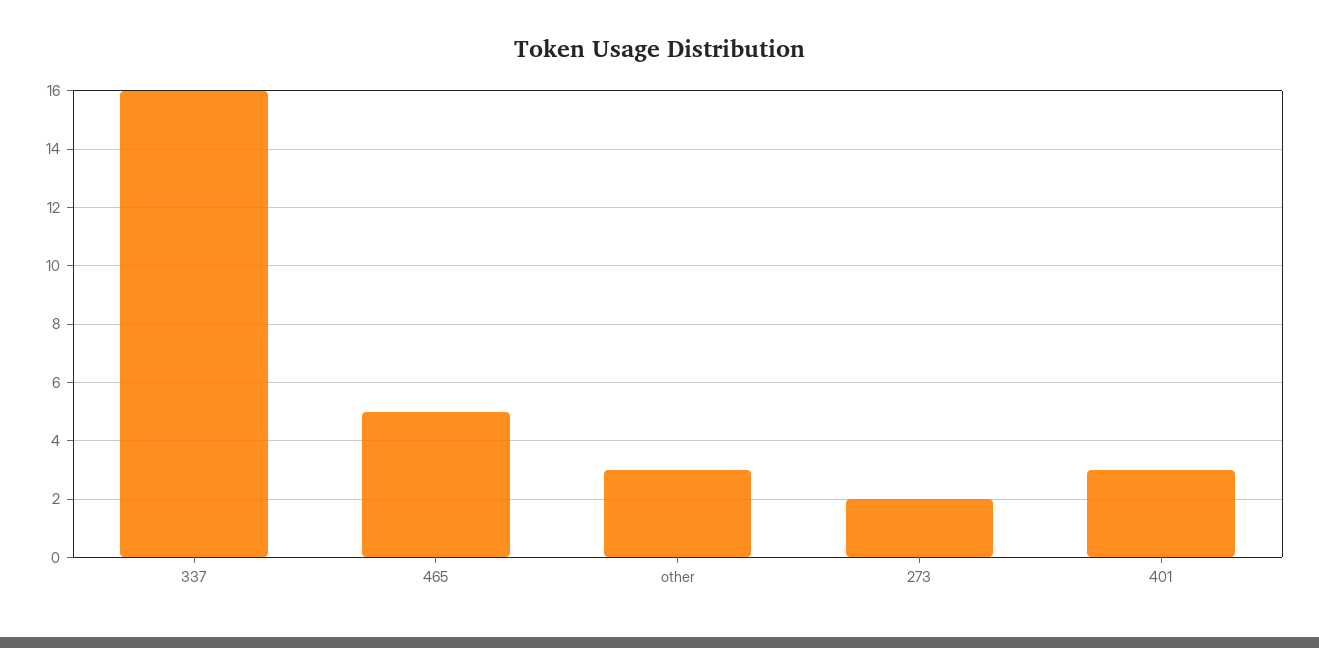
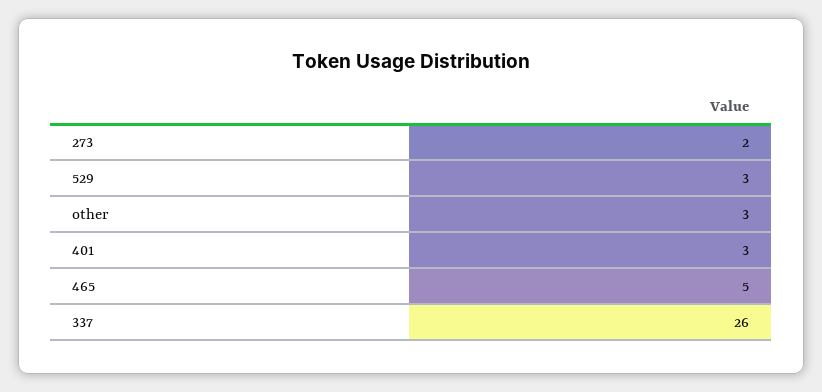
  {
-   "337": 16,
+   "337": 26,
    "465": 5,
    "other": 3,
    "273": 2,
-   "401": 3
+   "401": 3,
+   "529": 3
  }

